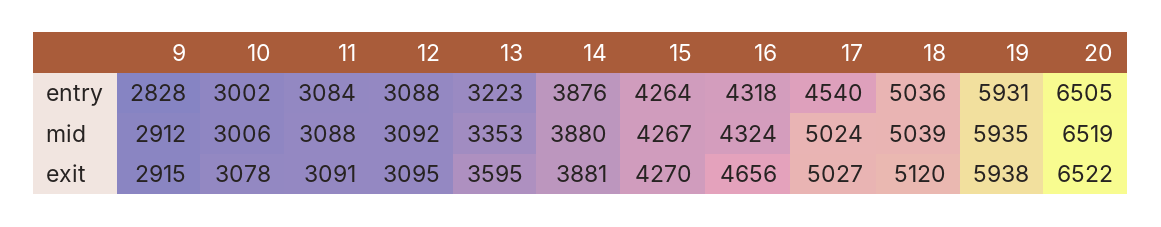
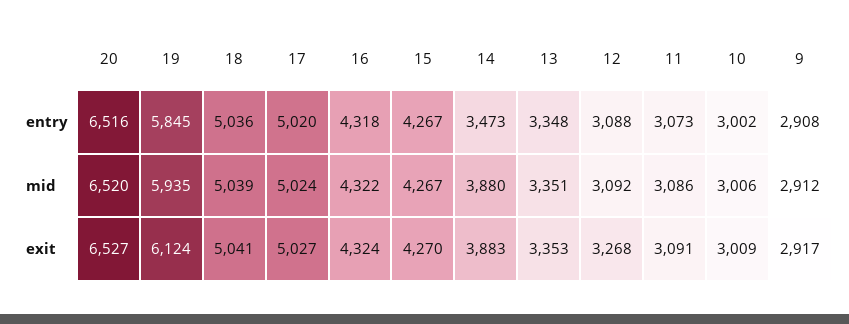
  {
    "9": {
-     "entry": 2828,
+     "entry": 2908,
      "mid": 2912,
-     "exit": 2915
+     "exit": 2917
    },
    "10": {
      "entry": 3002,
      "mid": 3006,
-     "exit": 3078
+     "exit": 3009
    },
    "11": {
-     "entry": 3084,
+     "entry": 3073,
-     "mid": 3088,
+     "mid": 3086,
      "exit": 3091
    },
    "12": {
      "entry": 3088,
      "mid": 3092,
-     "exit": 3095
+     "exit": 3268
    },
    "13": {
-     "entry": 3223,
+     "entry": 3348,
-     "mid": 3353,
+     "mid": 3351,
-     "exit": 3595
+     "exit": 3353
    },
    "14": {
-     "entry": 3876,
+     "entry": 3473,
      "mid": 3880,
-     "exit": 3881
+     "exit": 3883
    },
    "15": {
-     "entry": 4264,
+     "entry": 4267,
      "mid": 4267,
      "exit": 4270
    },
    "16": {
      "entry": 4318,
-     "mid": 4324,
+     "mid": 4322,
-     "exit": 4656
+     "exit": 4324
    },
    "17": {
-     "entry": 4540,
+     "entry": 5020,
      "mid": 5024,
      "exit": 5027
    },
    "18": {
      "entry": 5036,
      "mid": 5039,
-     "exit": 5120
+     "exit": 5041
    },
    "19": {
-     "entry": 5931,
+     "entry": 5845,
      "mid": 5935,
-     "exit": 5938
+     "exit": 6124
    },
    "20": {
-     "entry": 6505,
+     "entry": 6516,
-     "mid": 6519,
+     "mid": 6520,
-     "exit": 6522
+     "exit": 6527
    }
  }

